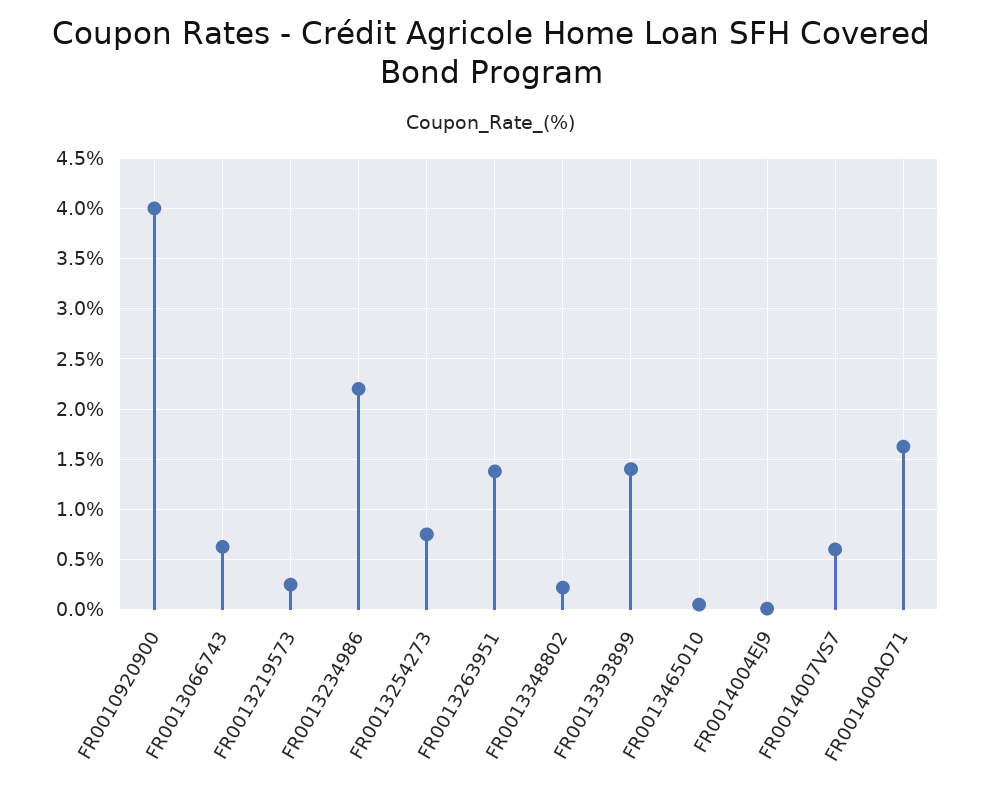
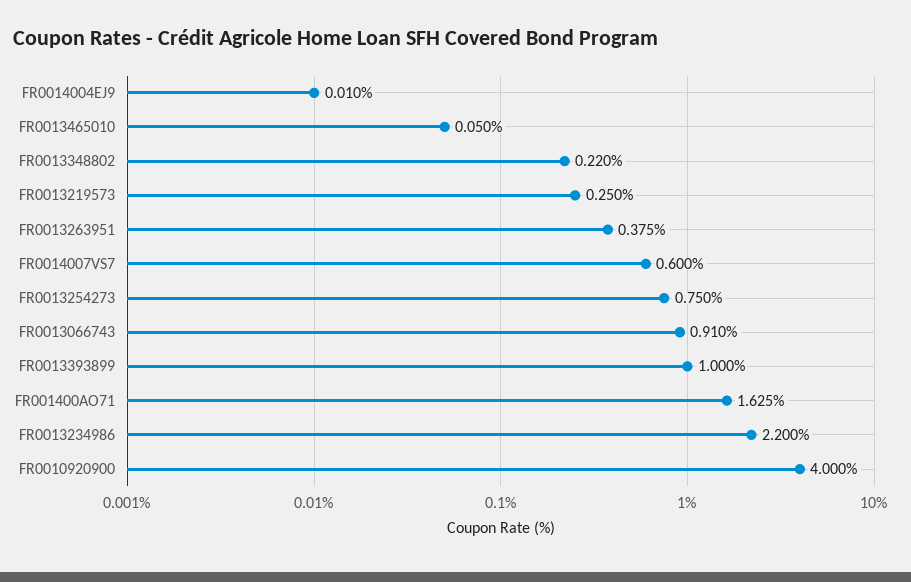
  {
    "FR0010920900": 4,
-   "FR0013066743": 0.6,
+   "FR0013066743": 0.91,
    "FR0013219573": 0.25,
    "FR0013234986": 2.2,
    "FR0013254273": 0.75,
-   "FR0013263951": 1.4,
+   "FR0013263951": 0.375,
    "FR0013348802": 0.22,
-   "FR0013393899": 1.4,
+   "FR0013393899": 1,
    "FR0013465010": 0.05,
    "FR0014004EJ9": 0.01,
    "FR0014007VS7": 0.6,
    "FR001400AO71": 1.625
  }

